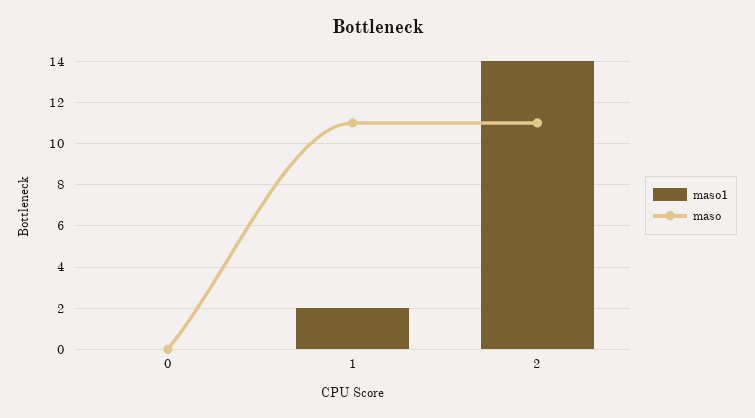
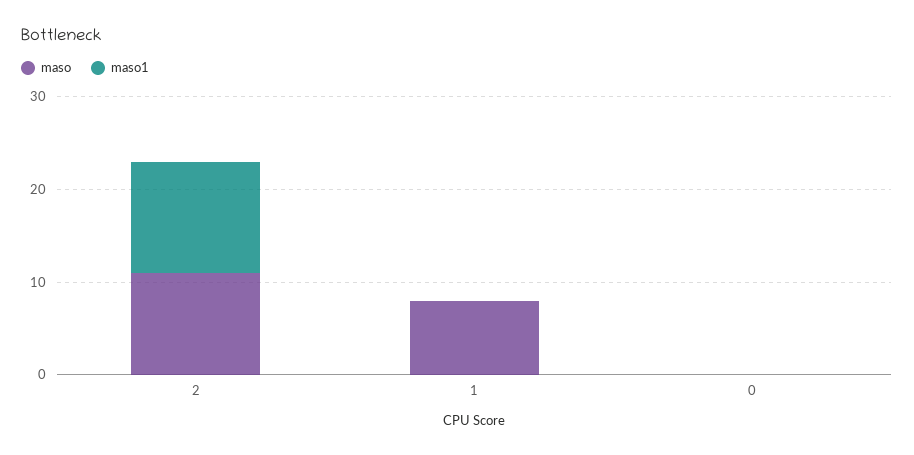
  {
    "maso1": {
      "0": 0,
-     "1": 2,
+     "1": 0,
-     "2": 14
+     "2": 12
    },
    "maso": {
      "0": 0,
-     "1": 11,
+     "1": 8,
      "2": 11
    }
  }

